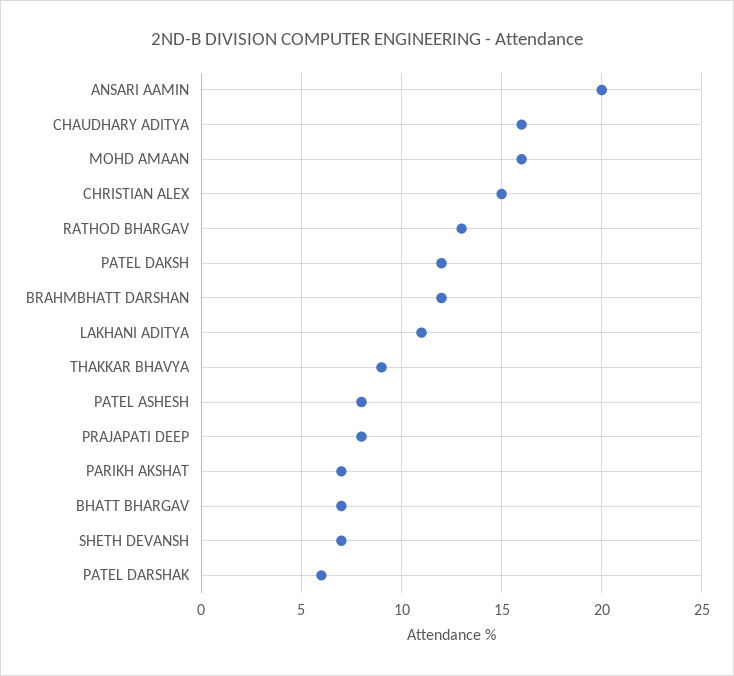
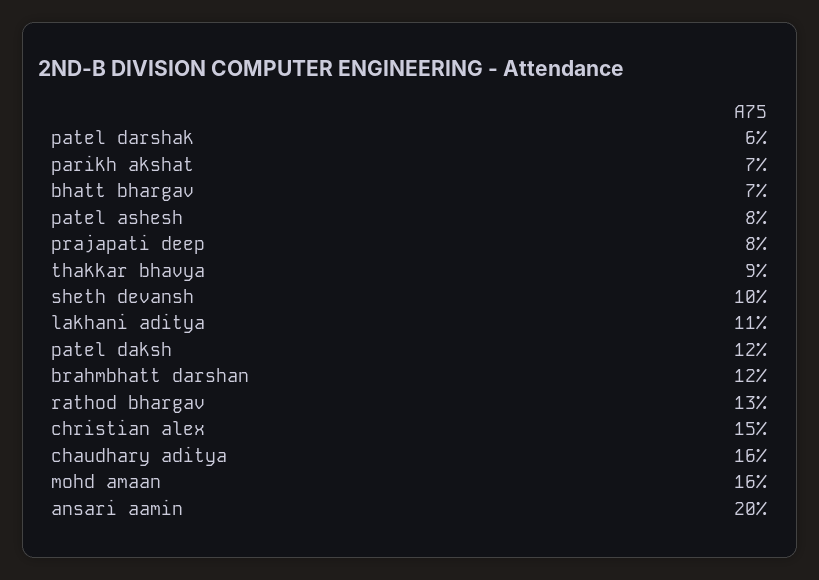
  {
    "ANSARI AAMIN": 20,
    "CHAUDHARY ADITYA": 16,
    "MOHD AMAAN": 16,
    "CHRISTIAN ALEX": 15,
    "RATHOD BHARGAV": 13,
    "PATEL DAKSH": 12,
    "BRAHMBHATT DARSHAN": 12,
    "LAKHANI ADITYA": 11,
    "THAKKAR BHAVYA": 9,
    "PATEL ASHESH": 8,
    "PRAJAPATI DEEP": 8,
    "PARIKH AKSHAT": 7,
    "BHATT BHARGAV": 7,
-   "SHETH DEVANSH": 7,
+   "SHETH DEVANSH": 10,
    "PATEL DARSHAK": 6
  }

